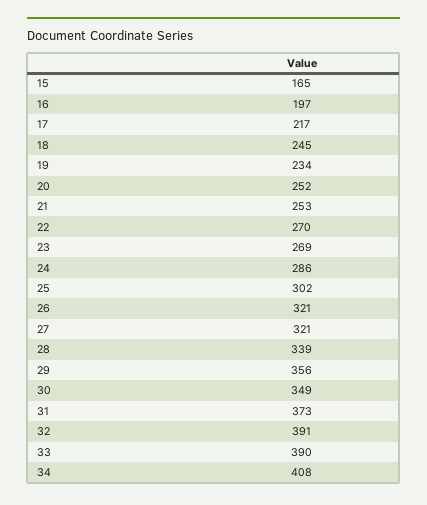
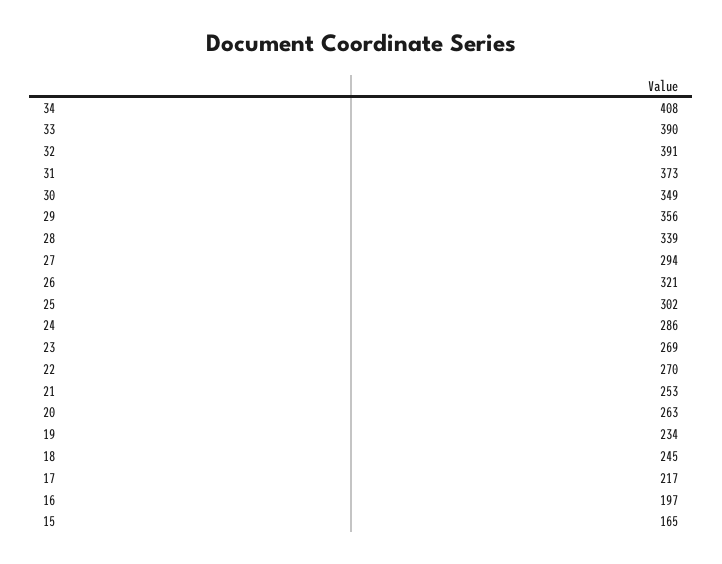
  {
    "15": 165,
    "16": 197,
    "17": 217,
    "18": 245,
    "19": 234,
-   "20": 252,
+   "20": 263,
    "21": 253,
    "22": 270,
    "23": 269,
    "24": 286,
    "25": 302,
    "26": 321,
-   "27": 321,
+   "27": 294,
    "28": 339,
    "29": 356,
    "30": 349,
    "31": 373,
    "32": 391,
    "33": 390,
    "34": 408
  }

